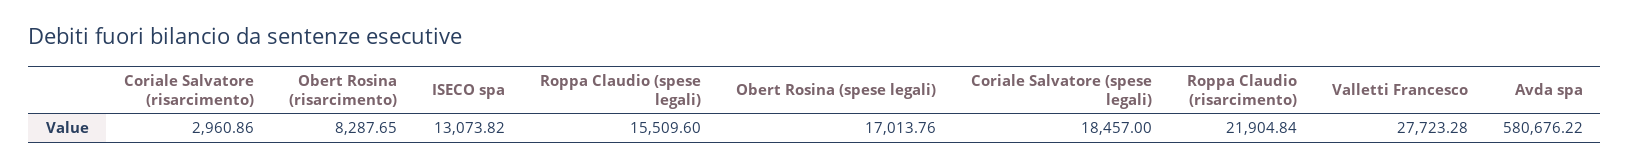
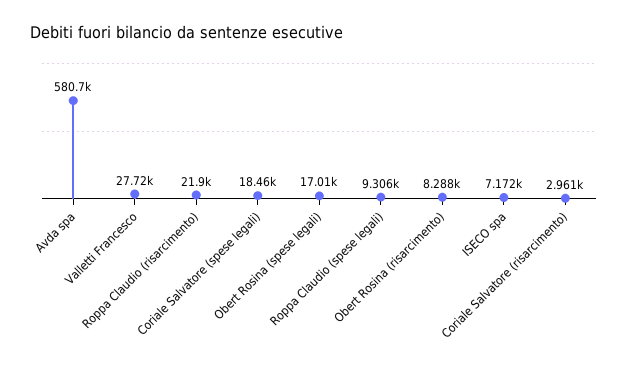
  {
    "Coriale Salvatore (risarcimento)": 2960.86,
    "Obert Rosina (risarcimento)": 8287.65,
-   "ISECO spa": 13073.82,
+   "ISECO spa": 7172,
-   "Roppa Claudio (spese legali)": 15509.6,
+   "Roppa Claudio (spese legali)": 9306,
    "Obert Rosina (spese legali)": 17013.76,
    "Coriale Salvatore (spese legali)": 18457,
    "Roppa Claudio (risarcimento)": 21904.84,
    "Valletti Francesco": 27723.28,
    "Avda spa": 580676.22
  }

